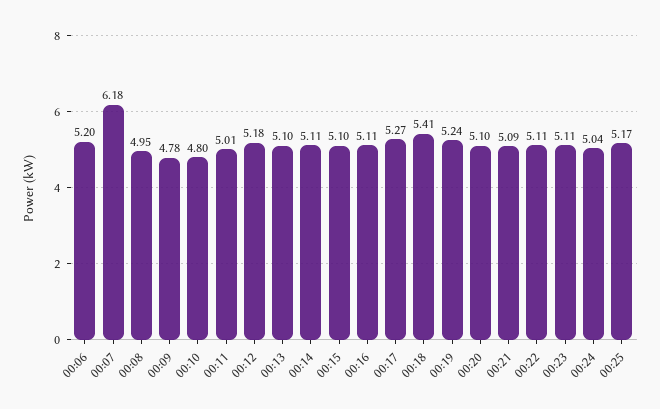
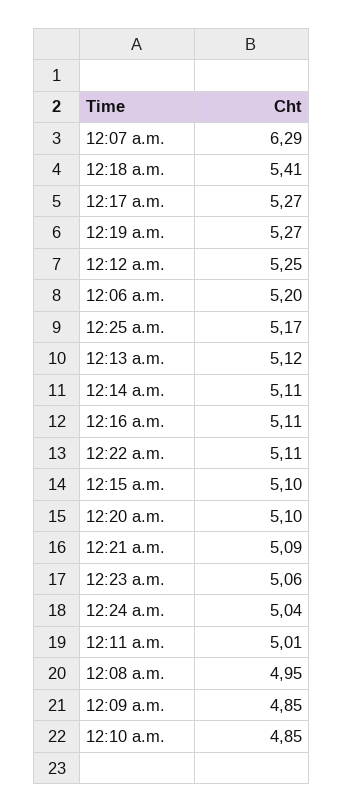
  {
    "00:06": 5.2,
-   "00:07": 6.18,
+   "00:07": 6.29,
    "00:08": 4.95,
-   "00:09": 4.78,
+   "00:09": 4.85,
-   "00:10": 4.8,
+   "00:10": 4.85,
    "00:11": 5.01,
-   "00:12": 5.18,
+   "00:12": 5.25,
-   "00:13": 5.1,
+   "00:13": 5.12,
    "00:14": 5.11,
    "00:15": 5.1,
    "00:16": 5.11,
    "00:17": 5.27,
    "00:18": 5.41,
-   "00:19": 5.24,
+   "00:19": 5.27,
    "00:20": 5.1,
    "00:21": 5.09,
    "00:22": 5.11,
-   "00:23": 5.11,
+   "00:23": 5.06,
    "00:24": 5.04,
    "00:25": 5.17
  }

